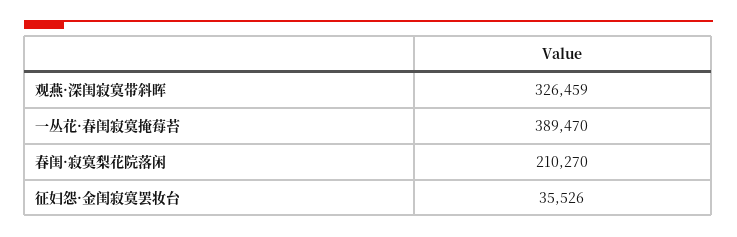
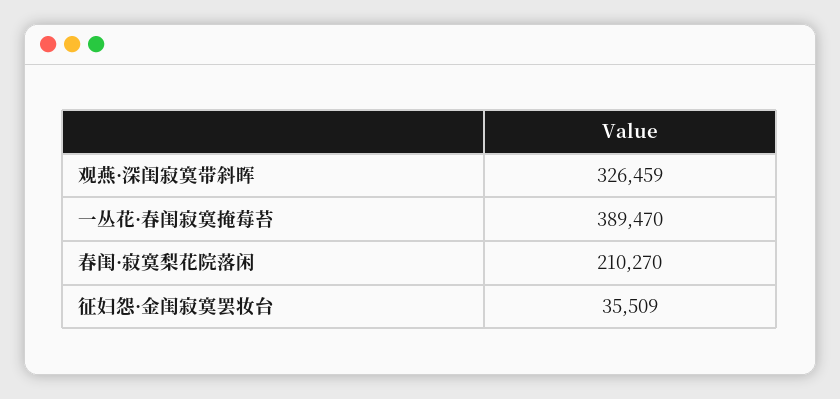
  {
    "观燕·深闺寂寞带斜晖": 326459,
    "一丛花·春闺寂寞掩莓苔": 389470,
    "春闺·寂寞梨花院落闲": 210270,
-   "征妇怨·金闺寂寞罢妆台": 35526
+   "征妇怨·金闺寂寞罢妆台": 35509
  }

